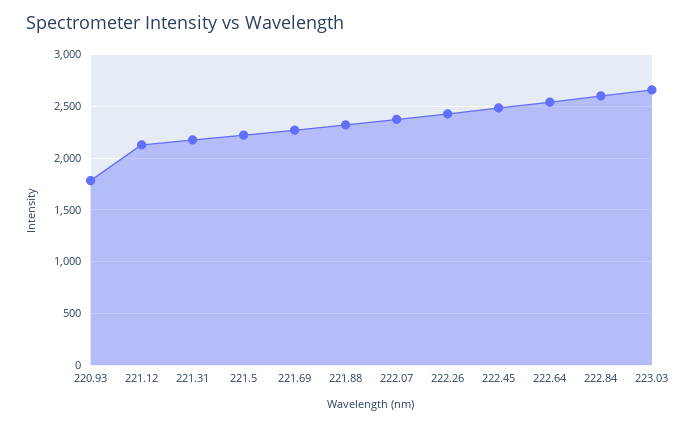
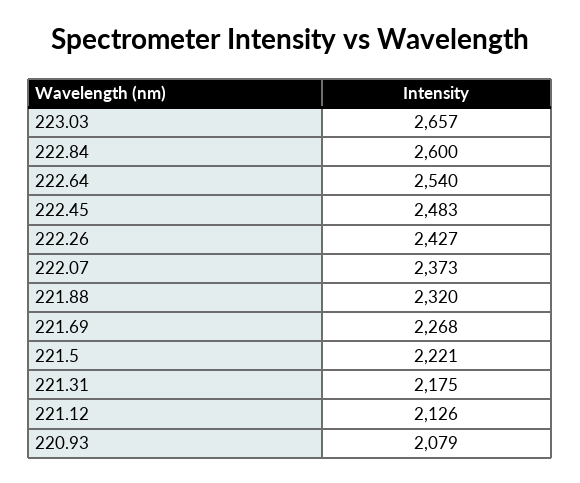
  {
-   "220.93": 1800,
+   "220.93": 2079,
    "221.12": 2126,
    "221.31": 2175,
    "221.5": 2221,
    "221.69": 2268,
    "221.88": 2320,
    "222.07": 2373,
    "222.26": 2427,
    "222.45": 2483,
    "222.64": 2540,
    "222.84": 2600,
    "223.03": 2657
  }

